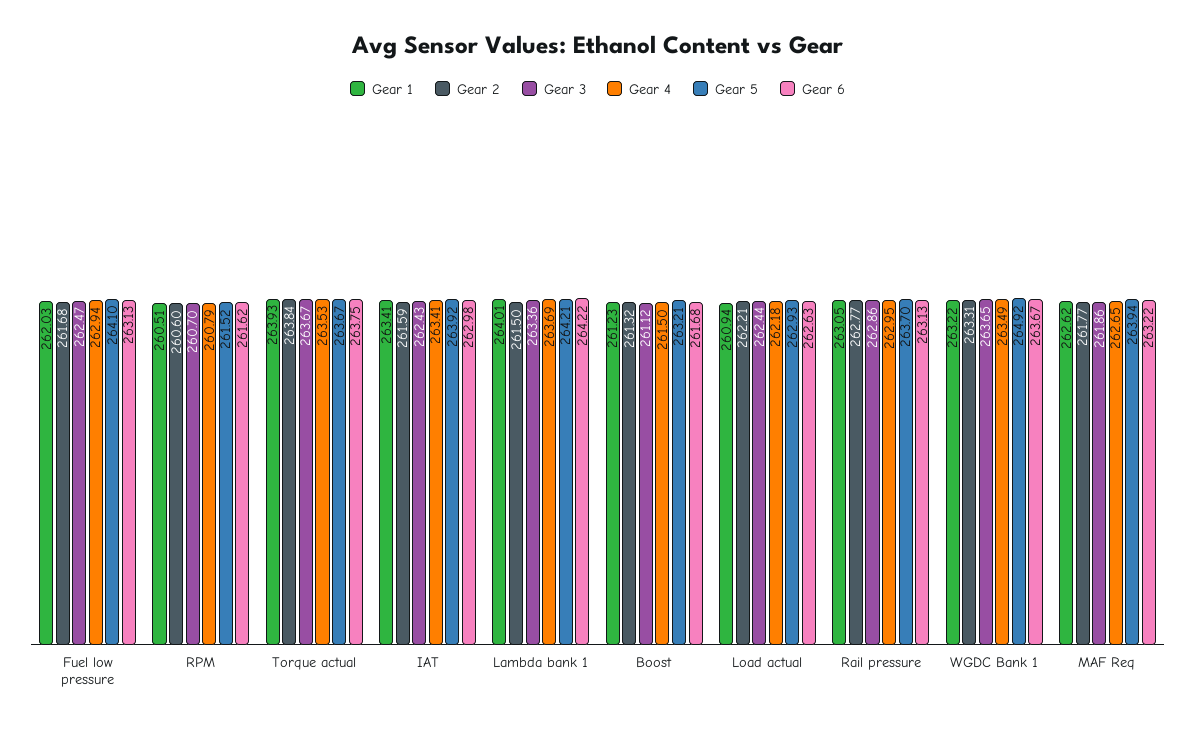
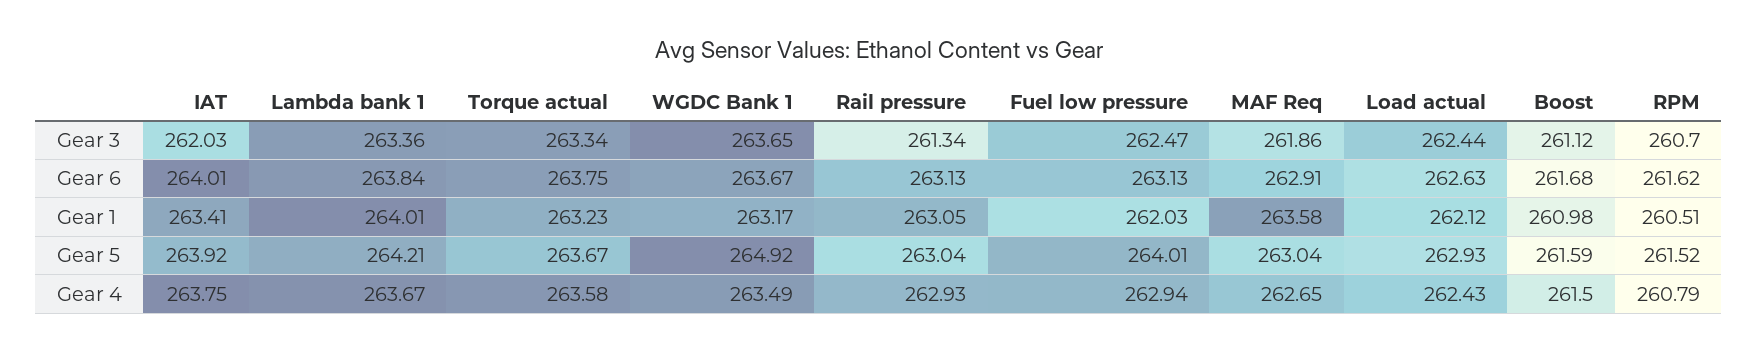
  {
    "Gear 1": {
      "Fuel low pressure": 262.03,
      "RPM": 260.51,
-     "Torque actual": 263.93,
+     "Torque actual": 263.23,
      "IAT": 263.41,
      "Lambda bank 1": 264.01,
-     "Boost": 261.23,
+     "Boost": 260.98,
-     "Load actual": 260.94,
+     "Load actual": 262.12,
      "Rail pressure": 263.05,
-     "WGDC Bank 1": 263.22,
+     "WGDC Bank 1": 263.17,
-     "MAF Req": 262.62
+     "MAF Req": 263.58
    },
-   "Gear 2": {
-     "Fuel low pressure": 261.68,
-     "RPM": 260.6,
-     "Torque actual": 263.84,
-     "IAT": 261.59,
-     "Lambda bank 1": 261.5,
-     "Boost": 261.32,
-     "Load actual": 262.21,
-     "Rail pressure": 262.77,
-     "WGDC Bank 1": 263.31,
-     "MAF Req": 261.77
-   },
    "Gear 3": {
      "Fuel low pressure": 262.47,
      "RPM": 260.7,
-     "Torque actual": 263.67,
+     "Torque actual": 263.34,
-     "IAT": 262.43,
+     "IAT": 262.03,
      "Lambda bank 1": 263.36,
      "Boost": 261.12,
      "Load actual": 262.44,
-     "Rail pressure": 262.86,
+     "Rail pressure": 261.34,
      "WGDC Bank 1": 263.65,
      "MAF Req": 261.86
    },
    "Gear 4": {
      "Fuel low pressure": 262.94,
      "RPM": 260.79,
-     "Torque actual": 263.53,
+     "Torque actual": 263.58,
-     "IAT": 263.41,
+     "IAT": 263.75,
-     "Lambda bank 1": 263.69,
+     "Lambda bank 1": 263.67,
      "Boost": 261.5,
-     "Load actual": 262.18,
+     "Load actual": 262.43,
-     "Rail pressure": 262.95,
+     "Rail pressure": 262.93,
      "WGDC Bank 1": 263.49,
      "MAF Req": 262.65
    },
    "Gear 5": {
-     "Fuel low pressure": 264.1,
+     "Fuel low pressure": 264.01,
      "RPM": 261.52,
      "Torque actual": 263.67,
      "IAT": 263.92,
      "Lambda bank 1": 264.21,
-     "Boost": 263.21,
+     "Boost": 261.59,
      "Load actual": 262.93,
-     "Rail pressure": 263.7,
+     "Rail pressure": 263.04,
      "WGDC Bank 1": 264.92,
-     "MAF Req": 263.94
+     "MAF Req": 263.04
    },
    "Gear 6": {
      "Fuel low pressure": 263.13,
      "RPM": 261.62,
      "Torque actual": 263.75,
-     "IAT": 262.98,
+     "IAT": 264.01,
-     "Lambda bank 1": 264.22,
+     "Lambda bank 1": 263.84,
      "Boost": 261.68,
      "Load actual": 262.63,
      "Rail pressure": 263.13,
      "WGDC Bank 1": 263.67,
-     "MAF Req": 263.22
+     "MAF Req": 262.91
    }
  }

